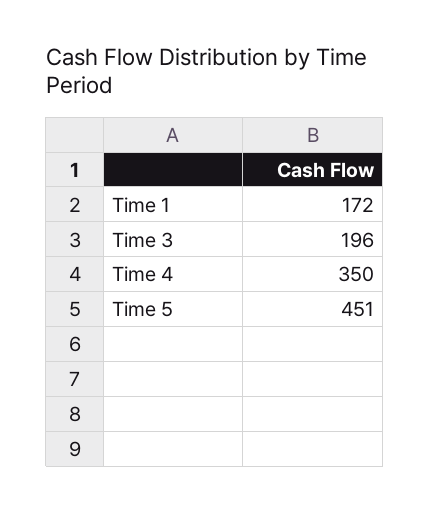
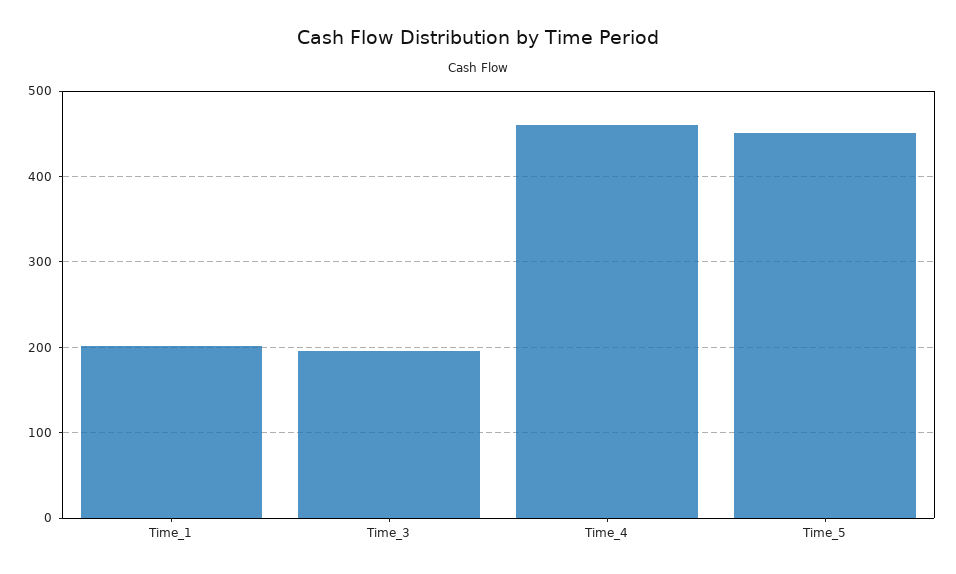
  {
-   "Time 1": 172,
+   "Time 1": 200,
    "Time 3": 196,
-   "Time 4": 350,
+   "Time 4": 460,
    "Time 5": 451
  }

